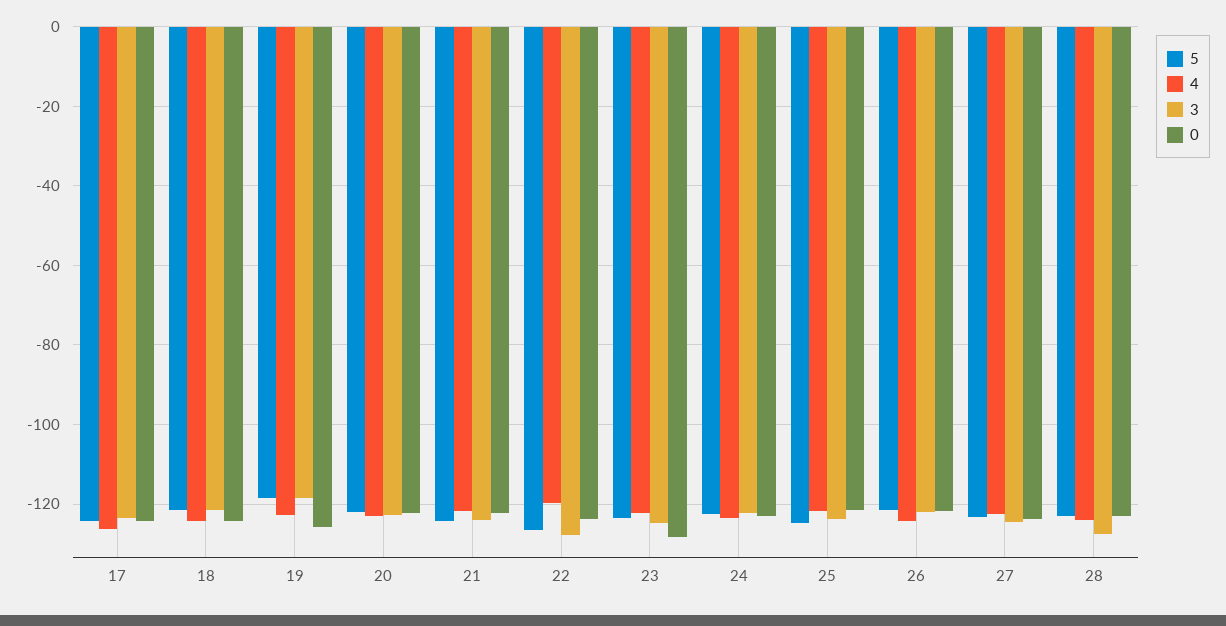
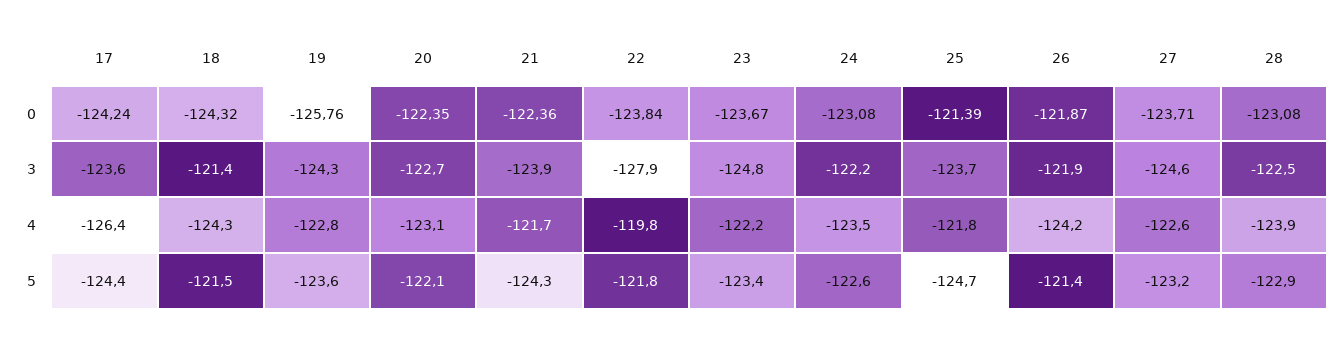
  {
    "5": {
      "17": -124.4,
      "18": -121.5,
-     "19": -118,
+     "19": -123.6,
      "20": -122.1,
      "21": -124.3,
-     "22": -126,
+     "22": -121.8,
      "23": -123.4,
      "24": -122.6,
      "25": -124.7,
      "26": -121.4,
      "27": -123.2,
      "28": -122.9
    },
    "4": {
      "17": -126.4,
      "18": -124.3,
      "19": -122.8,
      "20": -123.1,
      "21": -121.7,
      "22": -119.8,
      "23": -122.2,
      "24": -123.5,
      "25": -121.8,
      "26": -124.2,
      "27": -122.6,
      "28": -123.9
    },
    "3": {
      "17": -123.6,
      "18": -121.4,
-     "19": -118,
+     "19": -124.3,
      "20": -122.7,
      "21": -123.9,
      "22": -127.9,
      "23": -124.8,
      "24": -122.2,
      "25": -123.7,
      "26": -121.9,
      "27": -124.6,
-     "28": -128
+     "28": -122.5
    },
    "0": {
      "17": -124.24,
      "18": -124.32,
      "19": -125.76,
      "20": -122.35,
      "21": -122.36,
      "22": -123.84,
-     "23": -128,
+     "23": -123.67,
      "24": -123.08,
      "25": -121.39,
      "26": -121.87,
      "27": -123.71,
      "28": -123.08
    }
  }

